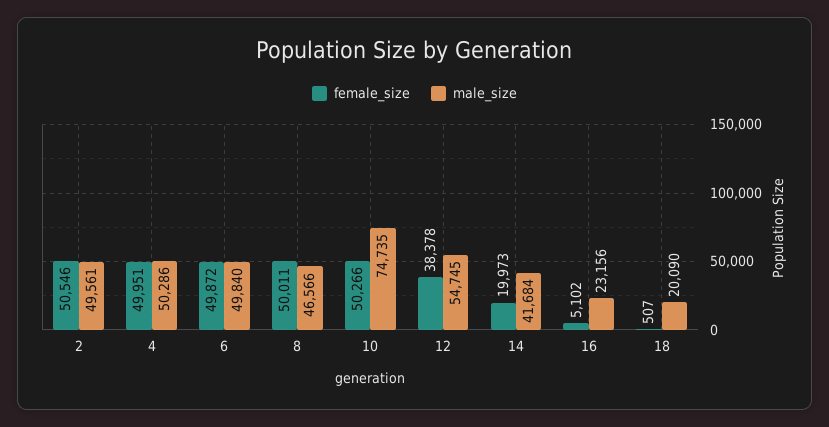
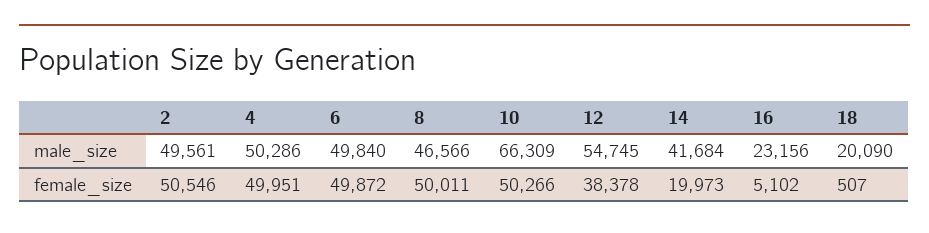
  {
    "female_size": {
      "2": 50546,
      "4": 49951,
      "6": 49872,
      "8": 50011,
      "10": 50266,
      "12": 38378,
      "14": 19973,
      "16": 5102,
      "18": 507
    },
    "male_size": {
      "2": 49561,
      "4": 50286,
      "6": 49840,
      "8": 46566,
-     "10": 74735,
+     "10": 66309,
      "12": 54745,
      "14": 41684,
      "16": 23156,
      "18": 20090
    }
  }

